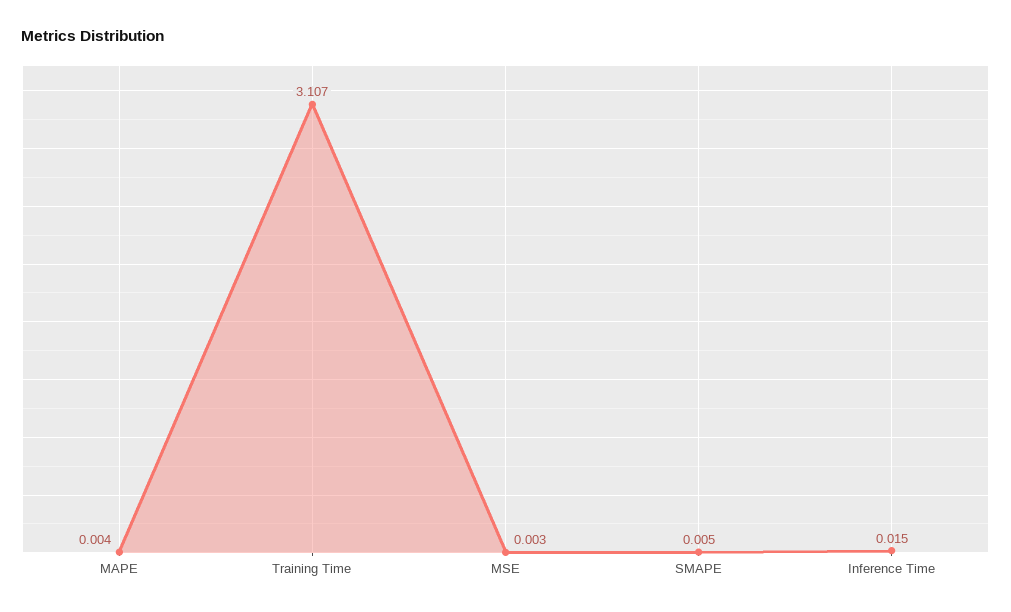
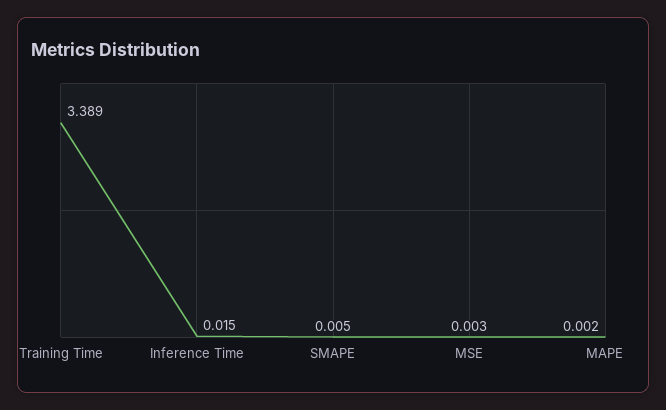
  {
-   "MAPE": 0.004,
+   "MAPE": 0.002,
-   "Training Time": 3.107,
+   "Training Time": 3.389,
    "MSE": 0.003,
    "SMAPE": 0.005,
    "Inference Time": 0.015
  }

